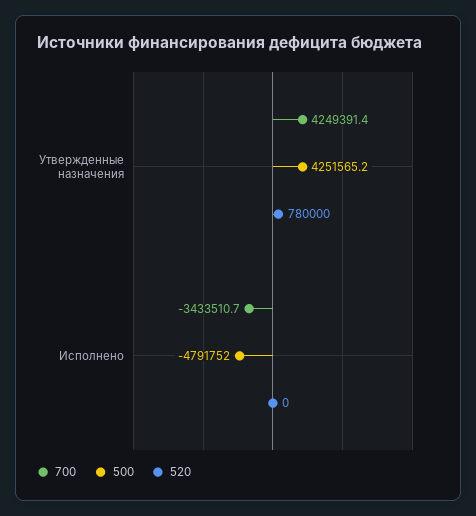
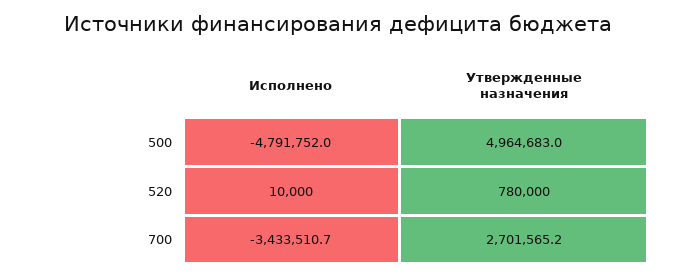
  {
    "700": {
-     "Утвержденные назначения": 4249391.4,
+     "Утвержденные назначения": 2701565.2,
      "Исполнено": -3433510.7
    },
    "500": {
-     "Утвержденные назначения": 4251565.2,
+     "Утвержденные назначения": 4964683,
      "Исполнено": -4791752
    },
    "520": {
      "Утвержденные назначения": 780000,
-     "Исполнено": 0
+     "Исполнено": 10000
    }
  }

